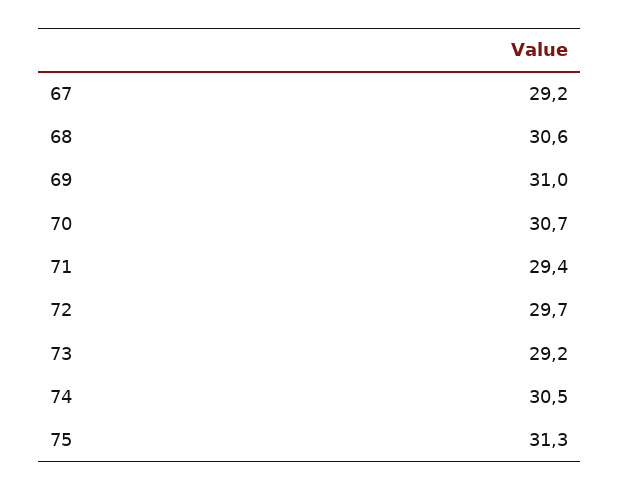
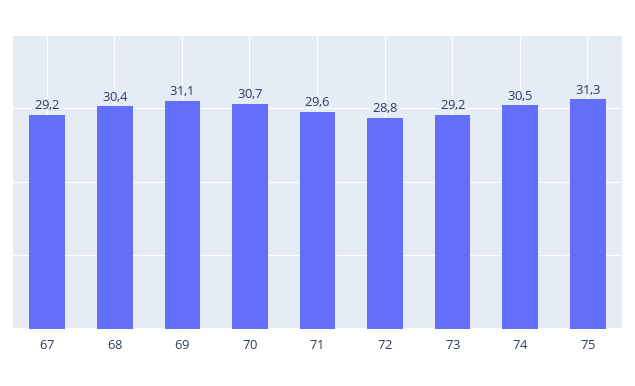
  {
    "67": 29.2,
-   "68": 30.6,
+   "68": 30.4,
-   "69": 31,
+   "69": 31.1,
    "70": 30.7,
-   "71": 29.4,
+   "71": 29.6,
-   "72": 29.7,
+   "72": 28.8,
    "73": 29.2,
    "74": 30.5,
    "75": 31.3
  }

